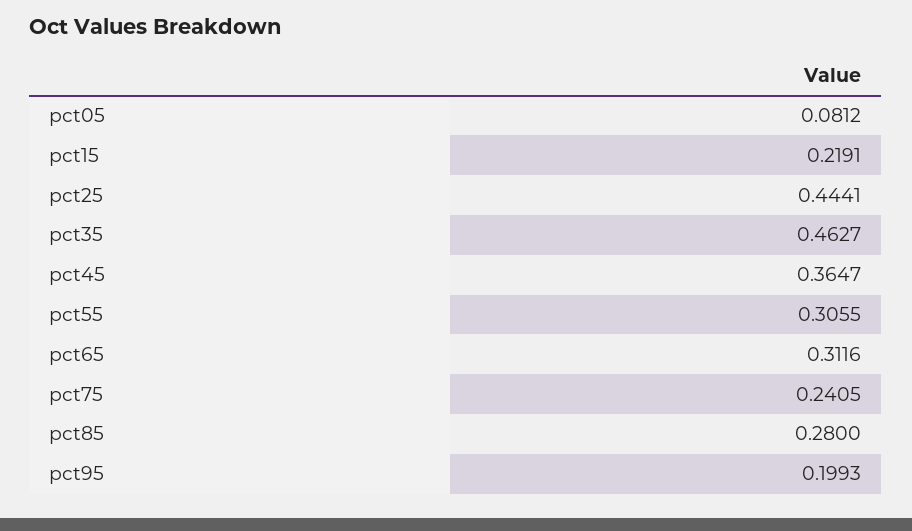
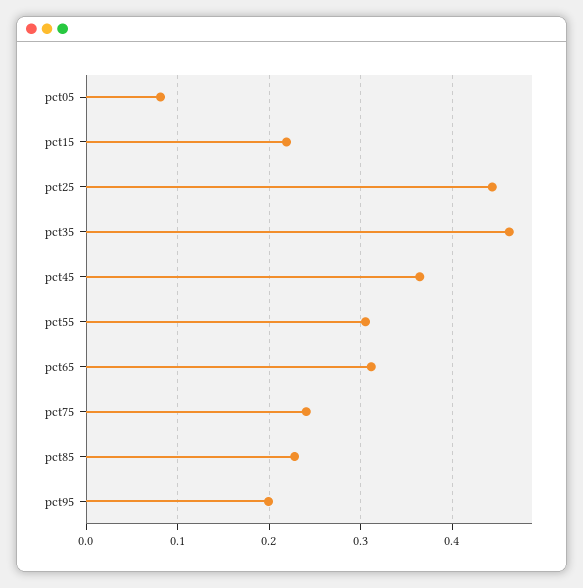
  {
    "pct05": 0.0812,
    "pct15": 0.2191,
    "pct25": 0.4441,
    "pct35": 0.4627,
    "pct45": 0.3647,
    "pct55": 0.3055,
    "pct65": 0.3116,
    "pct75": 0.2405,
-   "pct85": 0.28,
+   "pct85": 0.23,
    "pct95": 0.1993
  }

